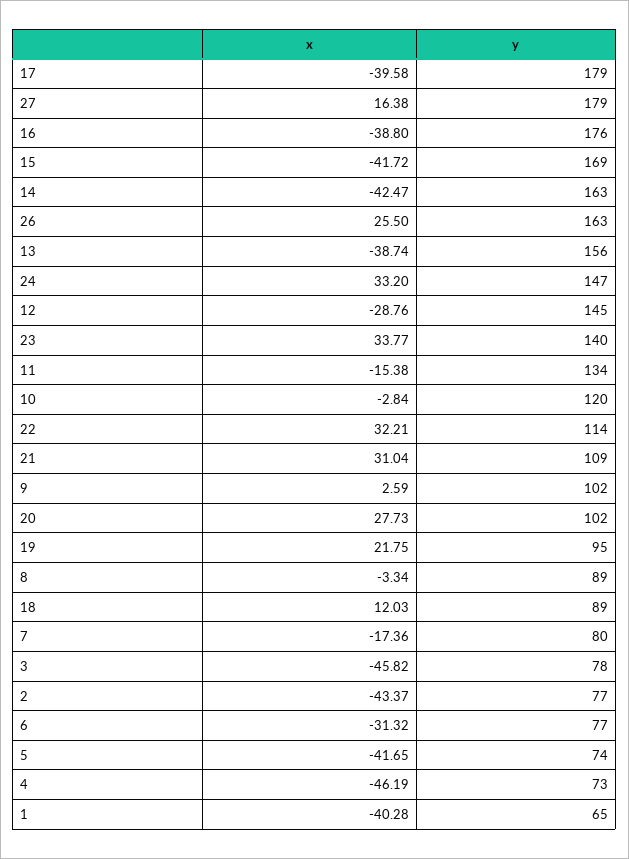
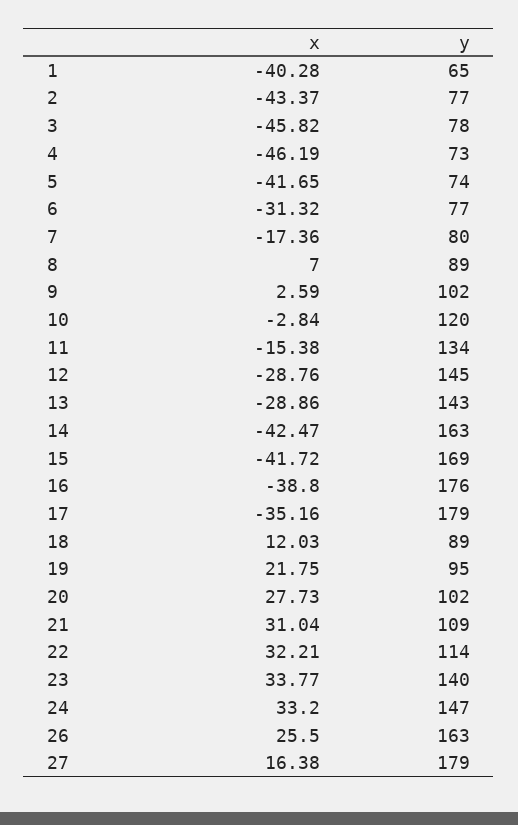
  {
    "x": {
-     "17": -39.58,
+     "17": -35.16,
      "27": 16.38,
      "16": -38.8,
      "15": -41.72,
      "14": -42.47,
      "26": 25.5,
-     "13": -38.74,
+     "13": -28.86,
      "24": 33.2,
      "12": -28.76,
      "23": 33.77,
      "11": -15.38,
      "10": -2.84,
      "22": 32.21,
      "21": 31.04,
      "9": 2.59,
      "20": 27.73,
      "19": 21.75,
-     "8": -3.34,
+     "8": 7,
      "18": 12.03,
      "7": -17.36,
      "3": -45.82,
      "2": -43.37,
      "6": -31.32,
      "5": -41.65,
      "4": -46.19,
      "1": -40.28
    },
    "y": {
      "17": 179,
      "27": 179,
      "16": 176,
      "15": 169,
      "14": 163,
      "26": 163,
-     "13": 156,
+     "13": 143,
      "24": 147,
      "12": 145,
      "23": 140,
      "11": 134,
      "10": 120,
      "22": 114,
      "21": 109,
      "9": 102,
      "20": 102,
      "19": 95,
      "8": 89,
      "18": 89,
      "7": 80,
      "3": 78,
      "2": 77,
      "6": 77,
      "5": 74,
      "4": 73,
      "1": 65
    }
  }

